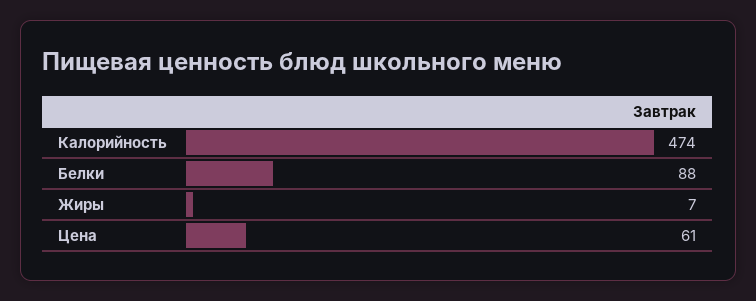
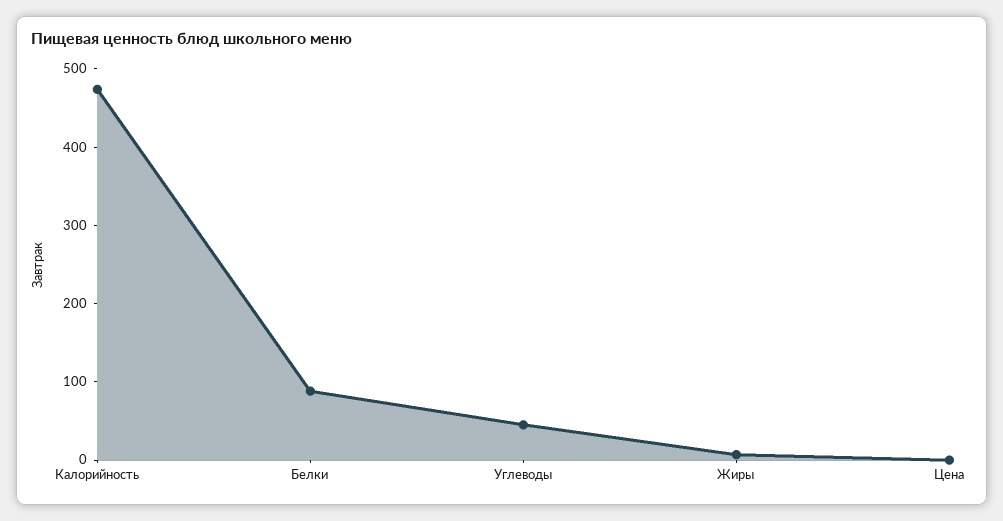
  {
    "Калорийность": 474,
    "Белки": 88,
    "Жиры": 7,
-   "Цена": 61
+   "Цена": 0,
+   "Углеводы": 40
  }

